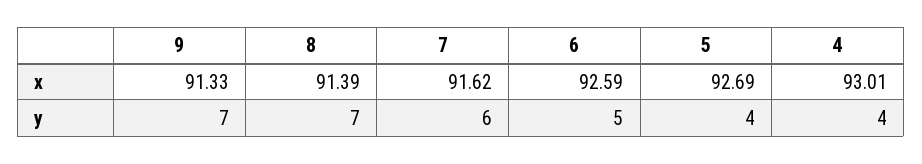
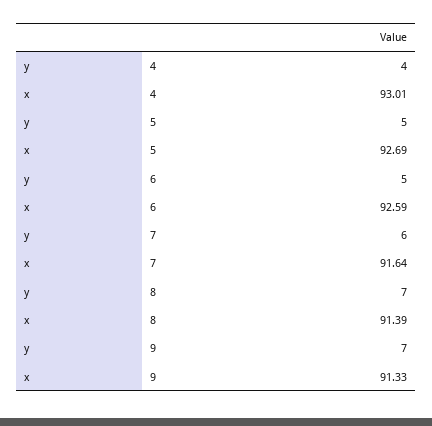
  {
    "9": {
      "x": 91.33,
      "y": 7
    },
    "8": {
      "x": 91.39,
      "y": 7
    },
    "7": {
-     "x": 91.62,
+     "x": 91.64,
      "y": 6
    },
    "6": {
      "x": 92.59,
      "y": 5
    },
    "5": {
      "x": 92.69,
-     "y": 4
+     "y": 5
    },
    "4": {
      "x": 93.01,
      "y": 4
    }
  }

